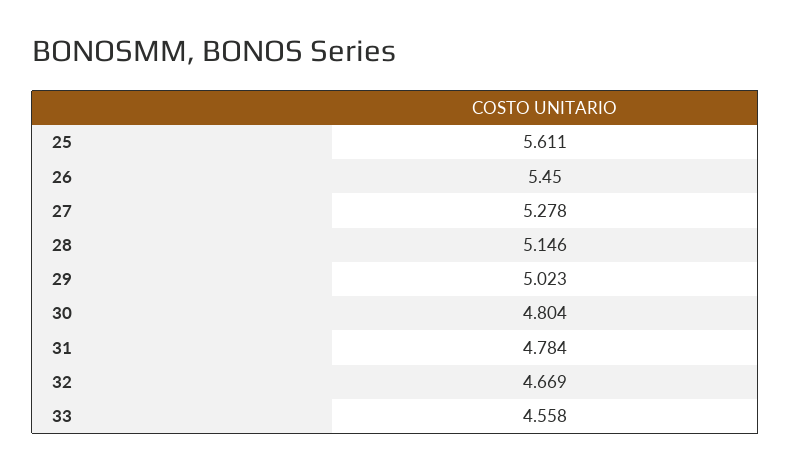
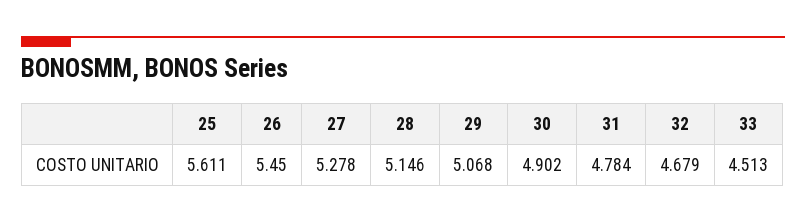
  {
    "25": 5.611,
    "26": 5.45,
    "27": 5.278,
    "28": 5.146,
-   "29": 5.023,
+   "29": 5.068,
-   "30": 4.804,
+   "30": 4.902,
    "31": 4.784,
-   "32": 4.669,
+   "32": 4.679,
-   "33": 4.558
+   "33": 4.513
  }

